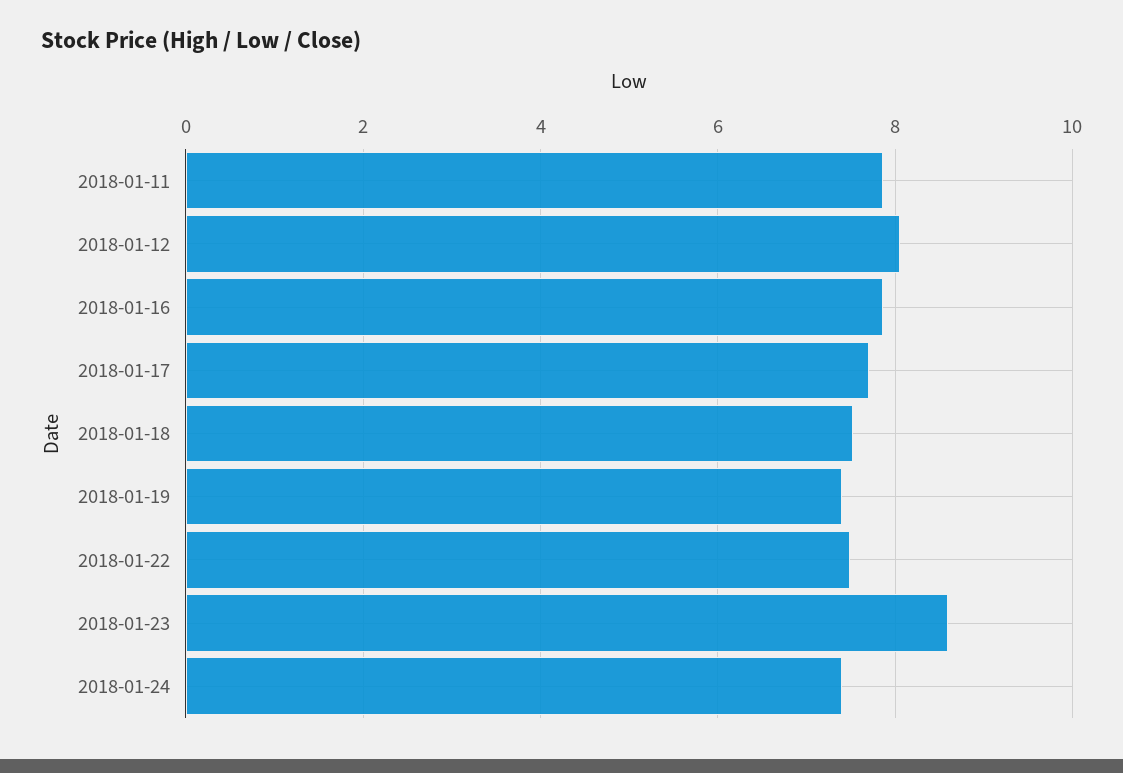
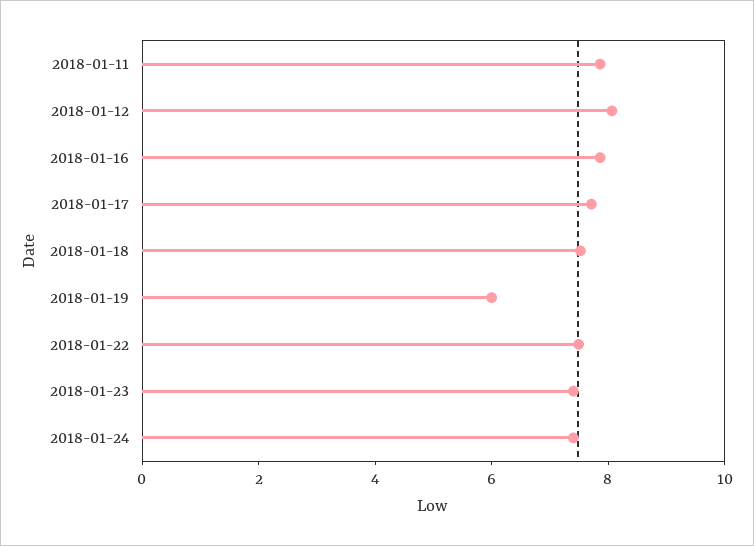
  {
    "2018-01-11": 7.8,
    "2018-01-12": 8,
    "2018-01-16": 7.8,
    "2018-01-17": 7.8,
    "2018-01-18": 7.6,
-   "2018-01-19": 7.4,
+   "2018-01-19": 6,
    "2018-01-22": 7.4,
-   "2018-01-23": 8.6,
+   "2018-01-23": 7.5,
    "2018-01-24": 7.4
  }

